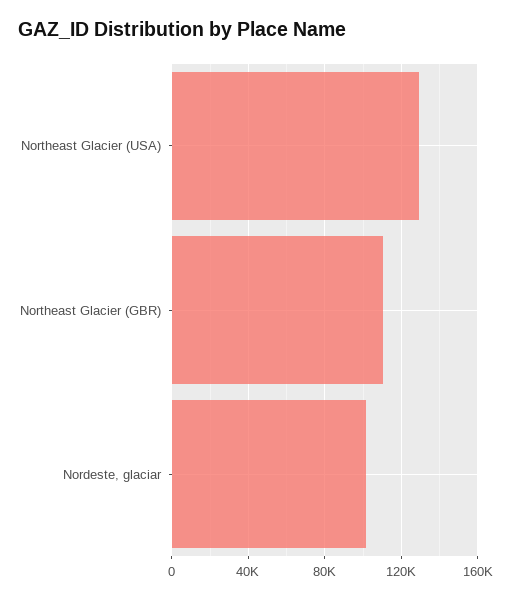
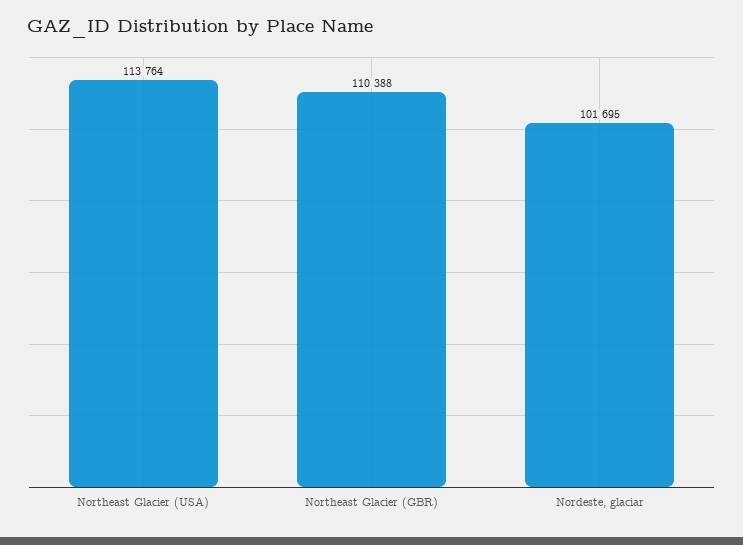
  {
-   "Northeast Glacier (USA)": 130000,
+   "Northeast Glacier (USA)": 113764,
    "Northeast Glacier (GBR)": 110388,
    "Nordeste, glaciar": 101695
  }

